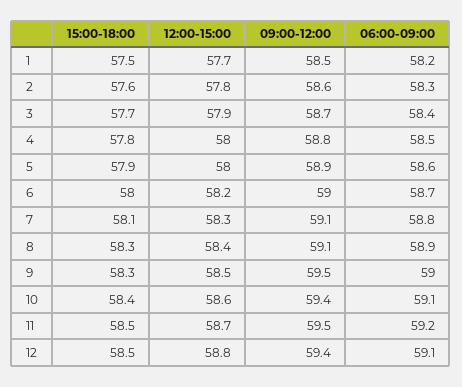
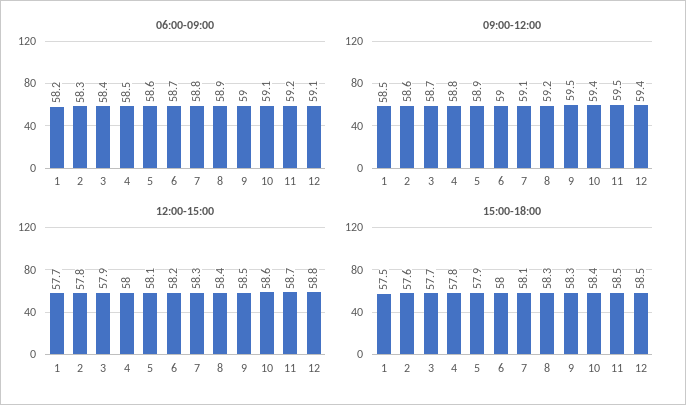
  {
    "15:00-18:00": {
      "1": 57.5,
      "2": 57.6,
      "3": 57.7,
      "4": 57.8,
      "5": 57.9,
      "6": 58,
      "7": 58.1,
      "8": 58.3,
      "9": 58.3,
      "10": 58.4,
      "11": 58.5,
      "12": 58.5
    },
    "12:00-15:00": {
      "1": 57.7,
      "2": 57.8,
      "3": 57.9,
      "4": 58,
-     "5": 58,
+     "5": 58.1,
      "6": 58.2,
      "7": 58.3,
      "8": 58.4,
      "9": 58.5,
      "10": 58.6,
      "11": 58.7,
      "12": 58.8
    },
    "09:00-12:00": {
      "1": 58.5,
      "2": 58.6,
      "3": 58.7,
      "4": 58.8,
      "5": 58.9,
      "6": 59,
      "7": 59.1,
-     "8": 59.1,
+     "8": 59.2,
      "9": 59.5,
      "10": 59.4,
      "11": 59.5,
      "12": 59.4
    },
    "06:00-09:00": {
      "1": 58.2,
      "2": 58.3,
      "3": 58.4,
      "4": 58.5,
      "5": 58.6,
      "6": 58.7,
      "7": 58.8,
      "8": 58.9,
      "9": 59,
      "10": 59.1,
      "11": 59.2,
      "12": 59.1
    }
  }

